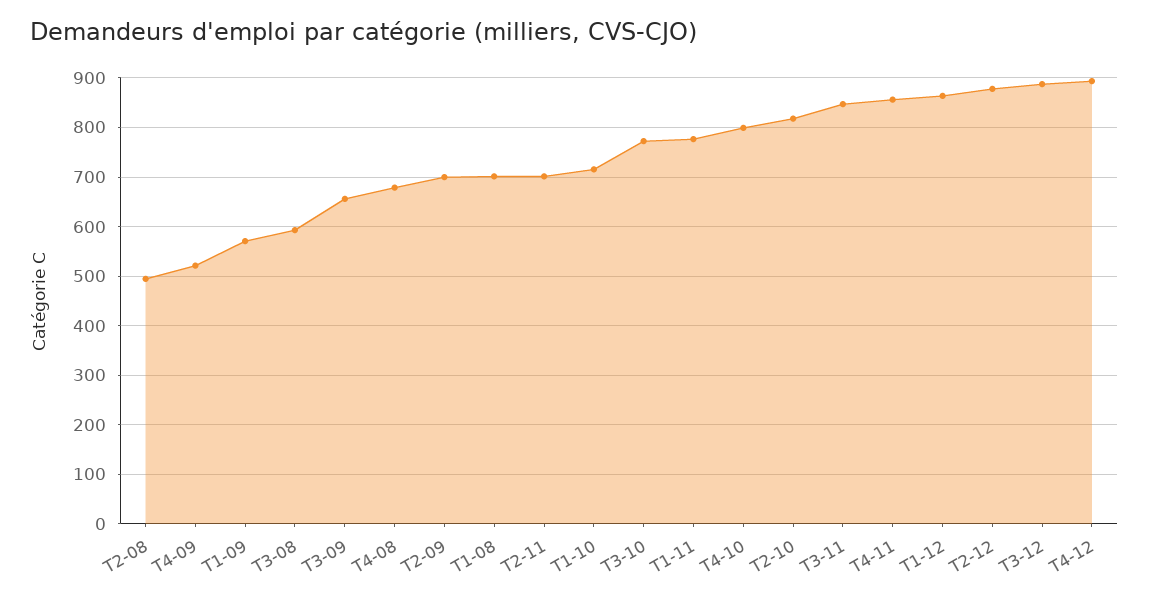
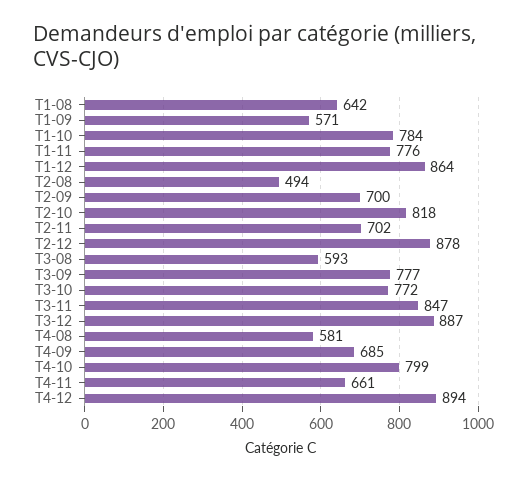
  {
    "T2-08": 494,
-   "T4-09": 520,
+   "T4-09": 685,
    "T1-09": 571,
    "T3-08": 593,
-   "T3-09": 660,
+   "T3-09": 777,
-   "T4-08": 680,
+   "T4-08": 581,
    "T2-09": 700,
-   "T1-08": 700,
+   "T1-08": 642,
    "T2-11": 702,
-   "T1-10": 720,
+   "T1-10": 784,
    "T3-10": 772,
    "T1-11": 776,
    "T4-10": 799,
    "T2-10": 818,
    "T3-11": 847,
-   "T4-11": 860,
+   "T4-11": 661,
    "T1-12": 864,
    "T2-12": 878,
    "T3-12": 887,
    "T4-12": 894
  }

